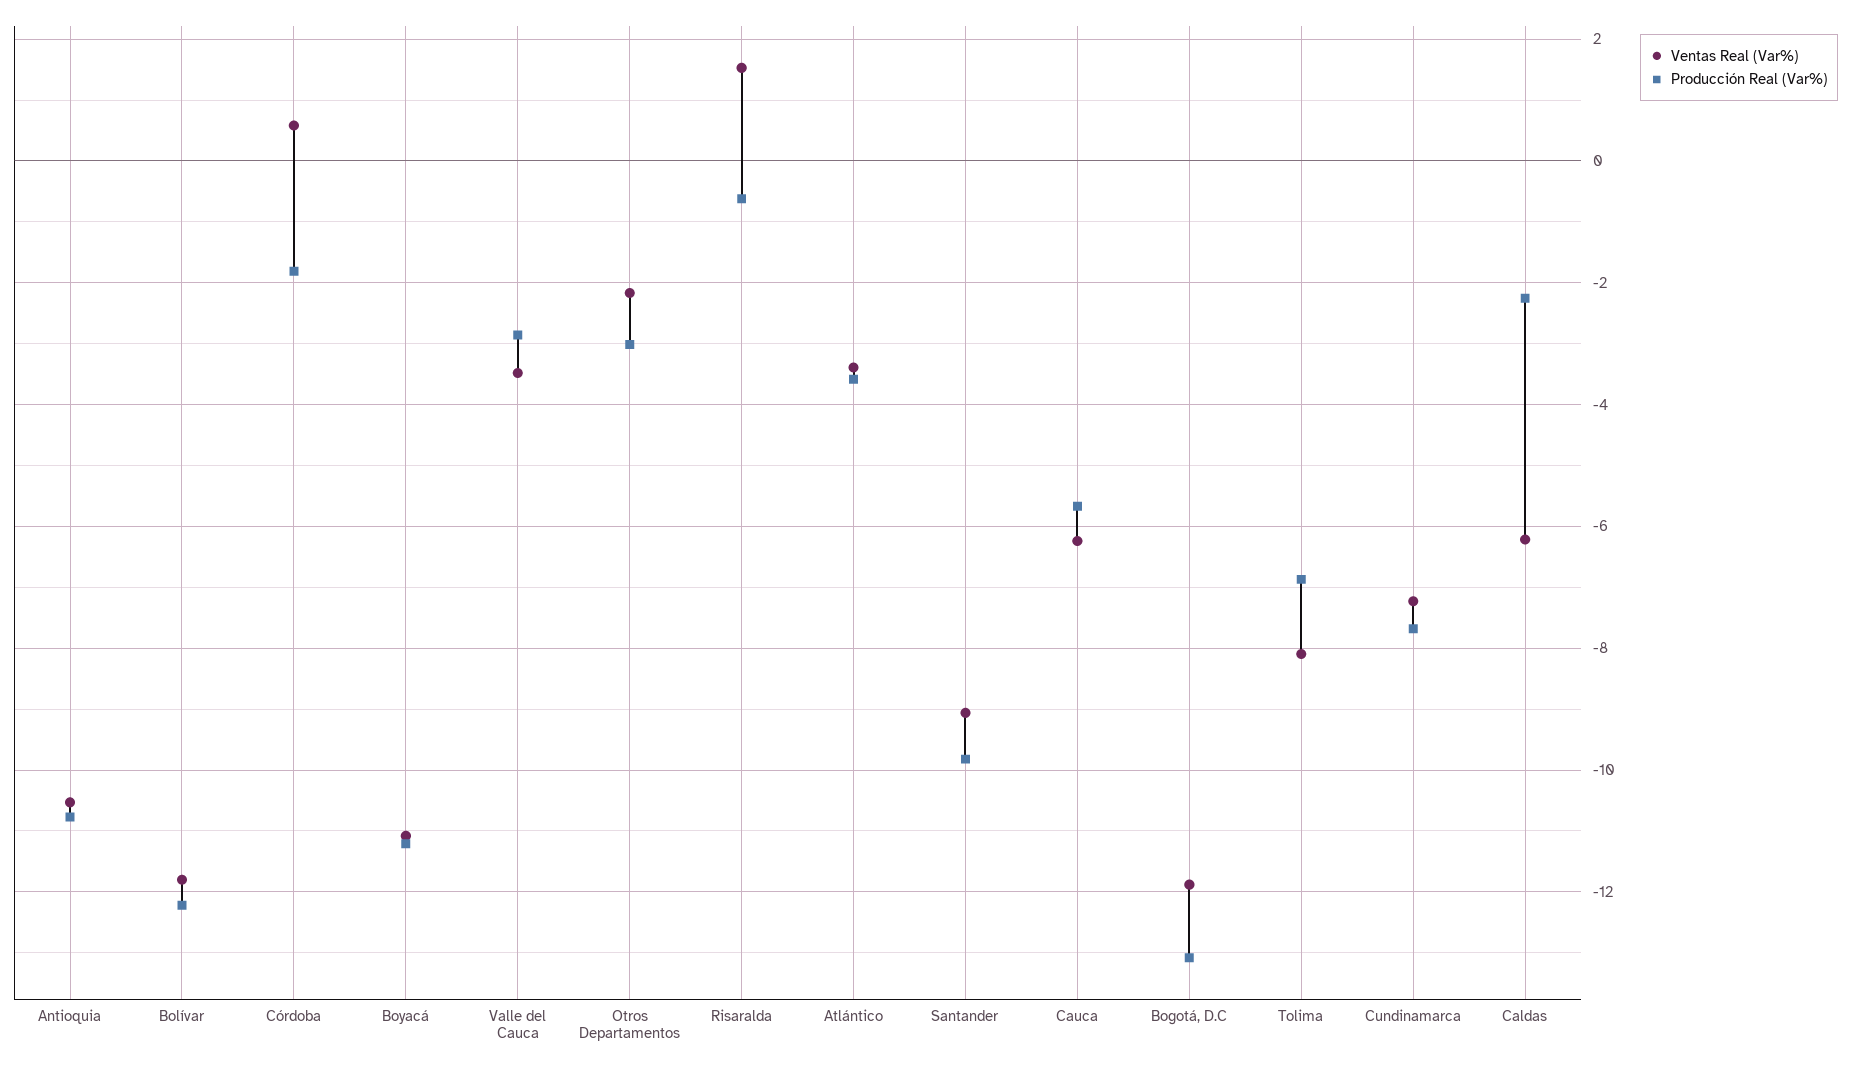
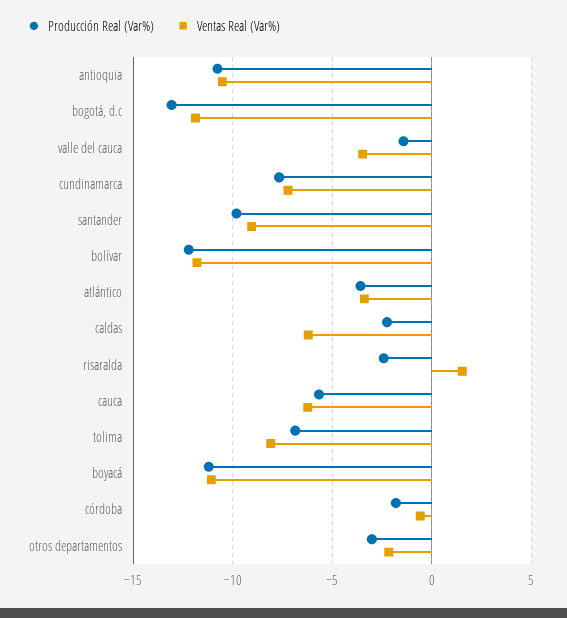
  {
    "Ventas Real (Var%)": {
      "Antioquia": -10.6,
      "Bolívar": -11.8,
-     "Córdoba": 0.6,
+     "Córdoba": -0.5,
      "Boyacá": -11,
      "Valle del Cauca": -3.4,
      "Otros Departamentos": -2.2,
      "Risaralda": 1.6,
      "Atlántico": -3.4,
      "Santander": -9,
      "Cauca": -6.2,
      "Bogotá, D.C": -11.8,
      "Tolima": -8,
      "Cundinamarca": -7.2,
      "Caldas": -6.2
    },
    "Producción Real (Var%)": {
      "Antioquia": -10.8,
      "Bolívar": -12.2,
      "Córdoba": -1.8,
      "Boyacá": -11.2,
-     "Valle del Cauca": -2.8,
+     "Valle del Cauca": -1.5,
      "Otros Departamentos": -3,
-     "Risaralda": -0.6,
+     "Risaralda": -2.5,
      "Atlántico": -3.6,
      "Santander": -9.8,
      "Cauca": -5.6,
      "Bogotá, D.C": -13,
      "Tolima": -6.8,
      "Cundinamarca": -7.6,
      "Caldas": -2.2
    }
  }

